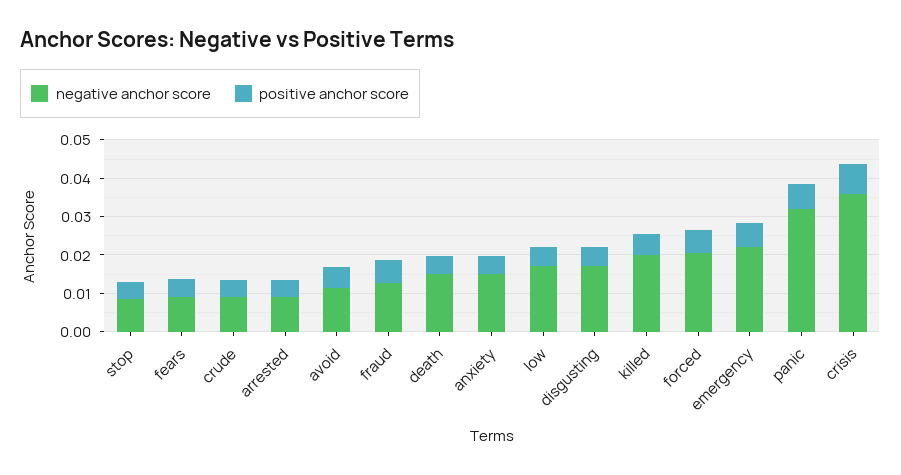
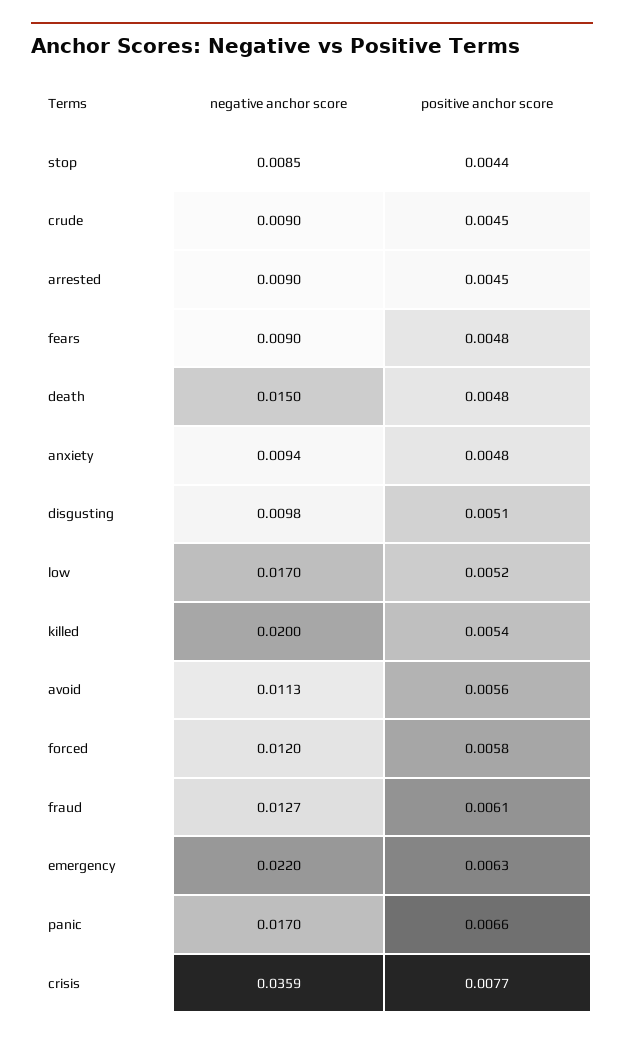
  {
    "negative anchor score": {
      "stop": 0.0085,
      "fears": 0.009,
      "crude": 0.009,
      "arrested": 0.009,
      "avoid": 0.0113,
      "fraud": 0.0127,
      "death": 0.015,
-     "anxiety": 0.015,
+     "anxiety": 0.0094,
      "low": 0.017,
-     "disgusting": 0.0175,
+     "disgusting": 0.0098,
      "killed": 0.02,
-     "forced": 0.02,
+     "forced": 0.012,
      "emergency": 0.022,
-     "panic": 0.0325,
+     "panic": 0.017,
      "crisis": 0.0359
    },
    "positive anchor score": {
      "stop": 0.0044,
      "fears": 0.0048,
      "crude": 0.0045,
      "arrested": 0.0045,
      "avoid": 0.0056,
      "fraud": 0.0061,
      "death": 0.0048,
      "anxiety": 0.0048,
      "low": 0.0052,
      "disgusting": 0.0051,
      "killed": 0.0054,
      "forced": 0.0058,
      "emergency": 0.0063,
      "panic": 0.0066,
      "crisis": 0.0077
    }
  }

